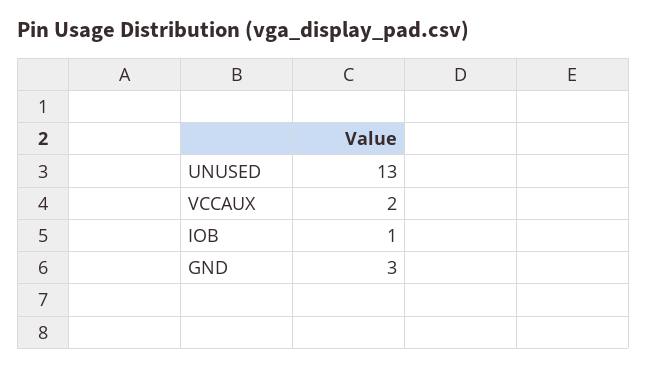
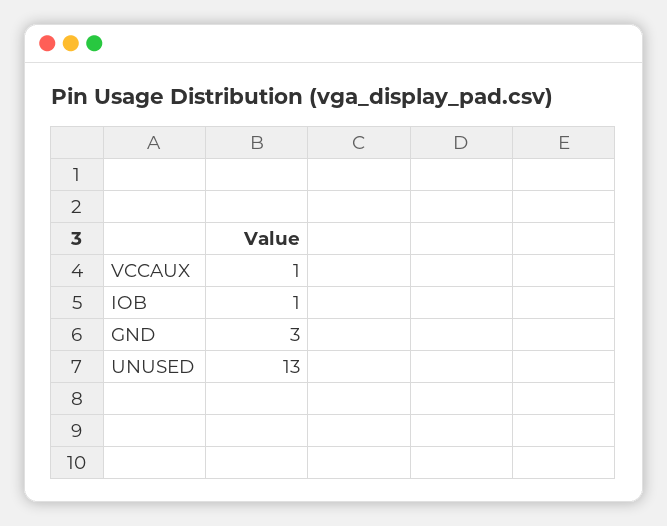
  {
    "UNUSED": 13,
-   "VCCAUX": 2,
+   "VCCAUX": 1,
    "IOB": 1,
    "GND": 3
  }

